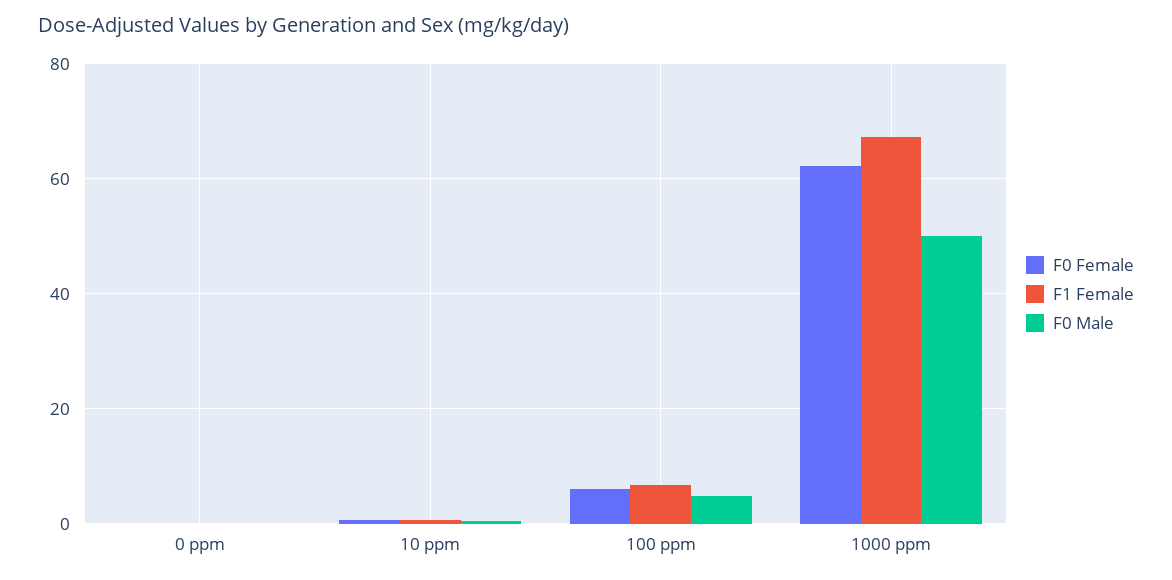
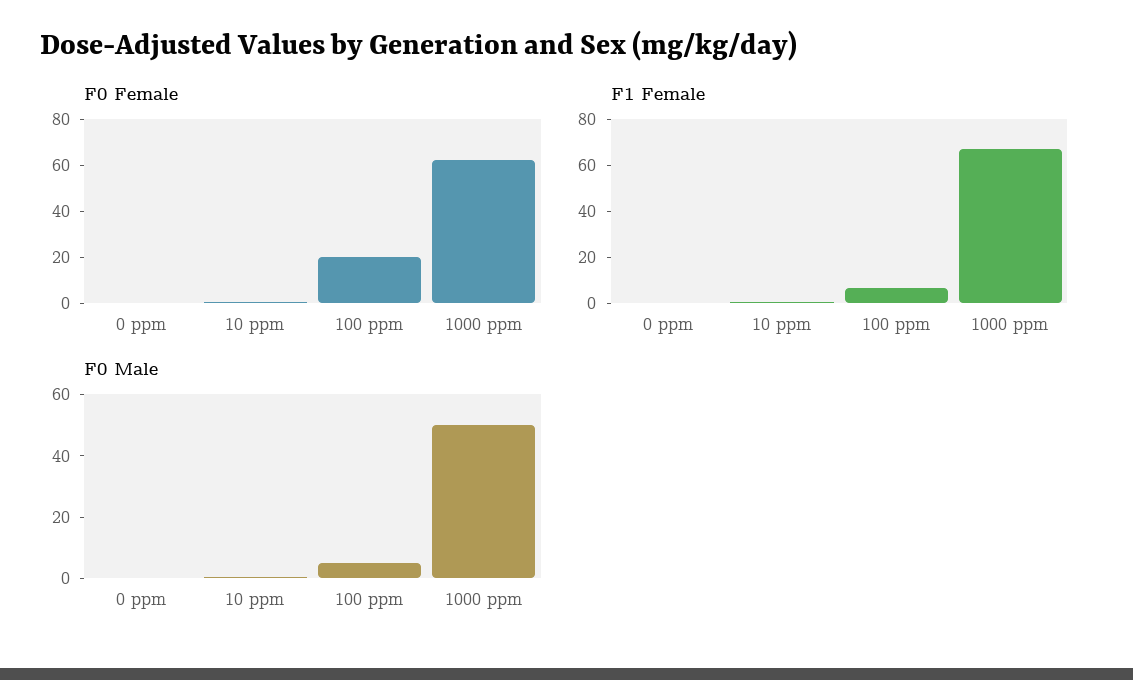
  {
    "F0 Female": {
      "0 ppm": 0,
      "10 ppm": 0,
-     "100 ppm": 6,
+     "100 ppm": 20,
      "1000 ppm": 62
    },
    "F1 Female": {
      "0 ppm": 0,
      "10 ppm": 0,
      "100 ppm": 6,
      "1000 ppm": 68
    },
    "F0 Male": {
      "0 ppm": 0,
      "10 ppm": 0,
      "100 ppm": 4,
      "1000 ppm": 50
    }
  }

